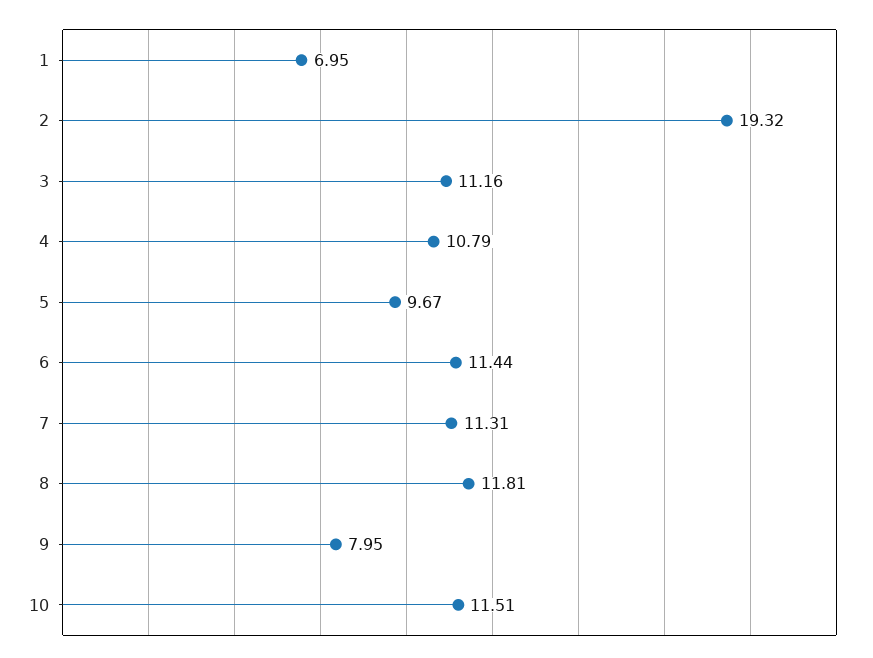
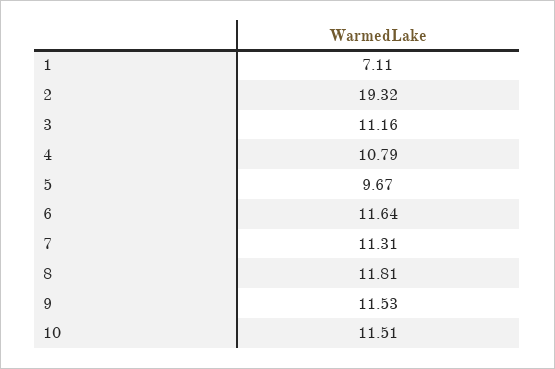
  {
-   "1": 6.95,
+   "1": 7.11,
    "2": 19.32,
    "3": 11.16,
    "4": 10.79,
    "5": 9.67,
-   "6": 11.44,
+   "6": 11.64,
    "7": 11.31,
    "8": 11.81,
-   "9": 7.95,
+   "9": 11.53,
    "10": 11.51
  }

